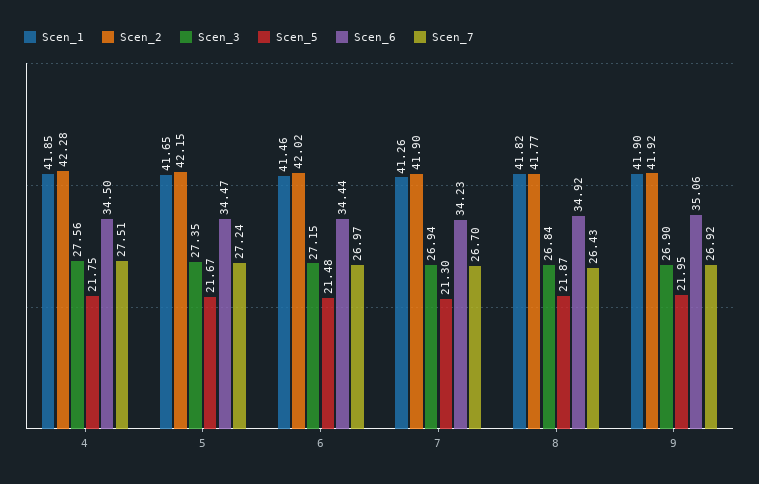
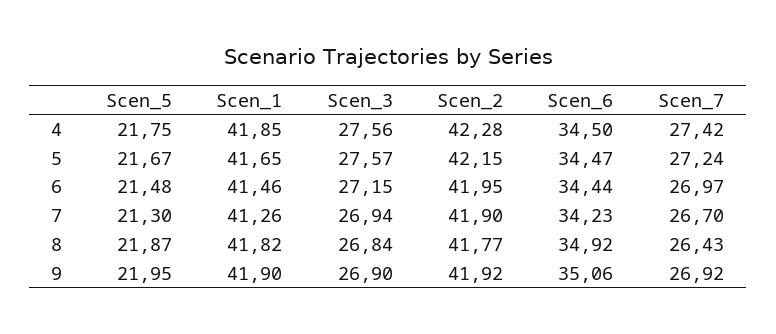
  {
    "Scen_1": {
      "4": 41.85,
      "5": 41.65,
      "6": 41.46,
      "7": 41.26,
      "8": 41.82,
      "9": 41.9
    },
    "Scen_2": {
      "4": 42.28,
      "5": 42.15,
-     "6": 42.02,
+     "6": 41.95,
      "7": 41.9,
      "8": 41.77,
      "9": 41.92
    },
    "Scen_3": {
      "4": 27.56,
-     "5": 27.35,
+     "5": 27.57,
      "6": 27.15,
      "7": 26.94,
      "8": 26.84,
      "9": 26.9
    },
    "Scen_5": {
      "4": 21.75,
      "5": 21.67,
      "6": 21.48,
      "7": 21.3,
      "8": 21.87,
      "9": 21.95
    },
    "Scen_6": {
      "4": 34.5,
      "5": 34.47,
      "6": 34.44,
      "7": 34.23,
      "8": 34.92,
      "9": 35.06
    },
    "Scen_7": {
-     "4": 27.51,
+     "4": 27.42,
      "5": 27.24,
      "6": 26.97,
      "7": 26.7,
      "8": 26.43,
      "9": 26.92
    }
  }

